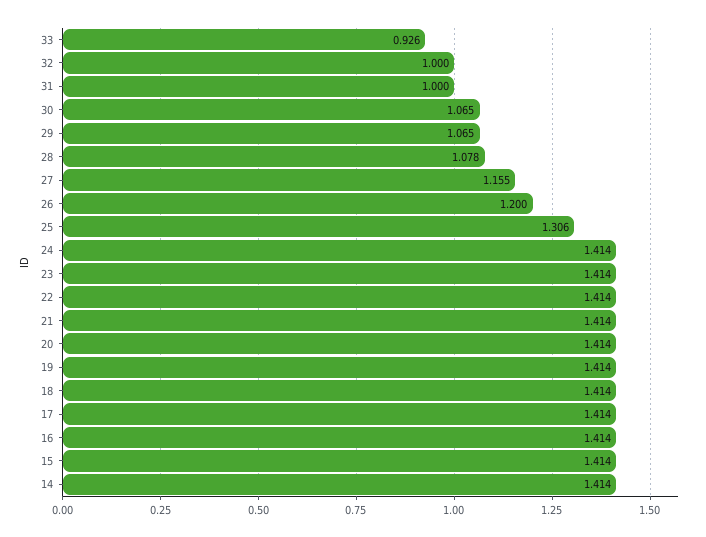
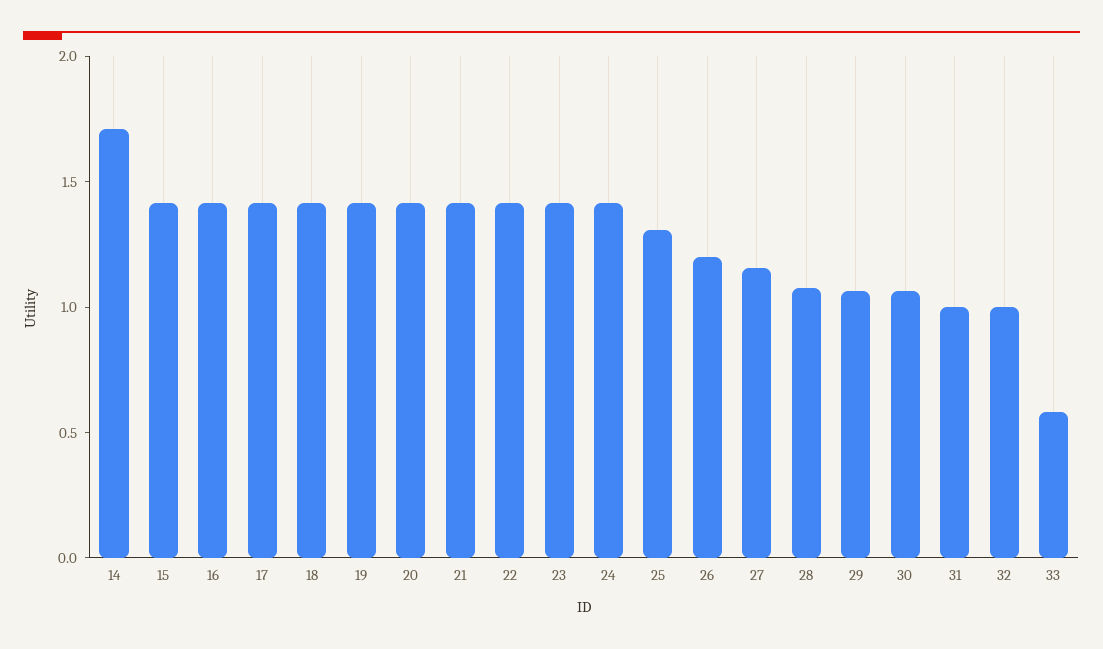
  {
-   "33": 0.926,
+   "33": 0.6,
    "32": 1,
    "31": 1,
    "30": 1.065,
    "29": 1.065,
    "28": 1.078,
    "27": 1.155,
    "26": 1.2,
    "25": 1.306,
    "24": 1.414,
    "23": 1.414,
    "22": 1.414,
    "21": 1.414,
    "20": 1.414,
    "19": 1.414,
    "18": 1.414,
    "17": 1.414,
    "16": 1.414,
    "15": 1.414,
-   "14": 1.414
+   "14": 1.7
  }

